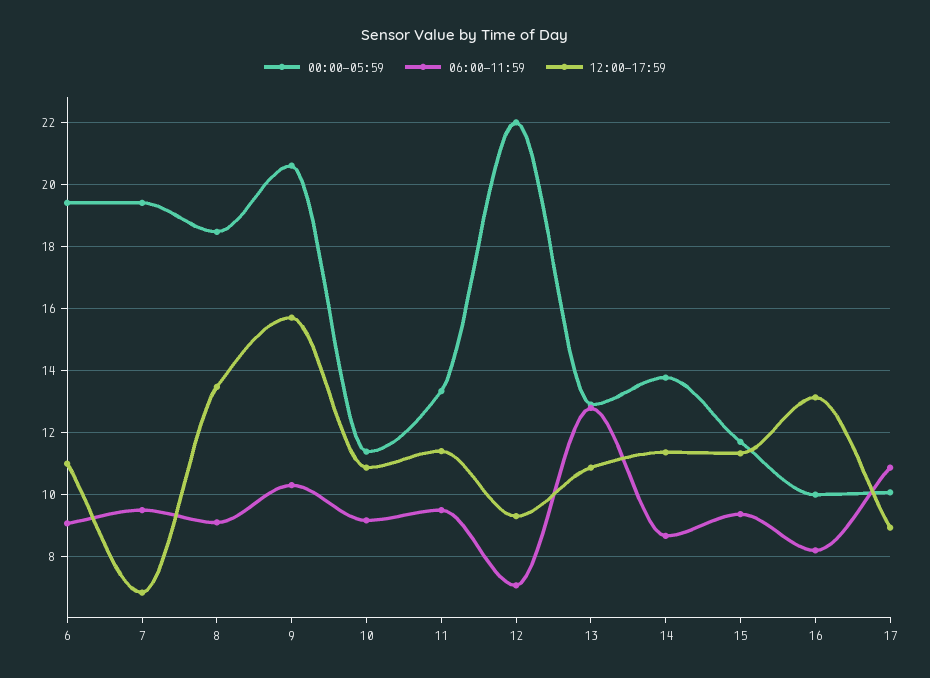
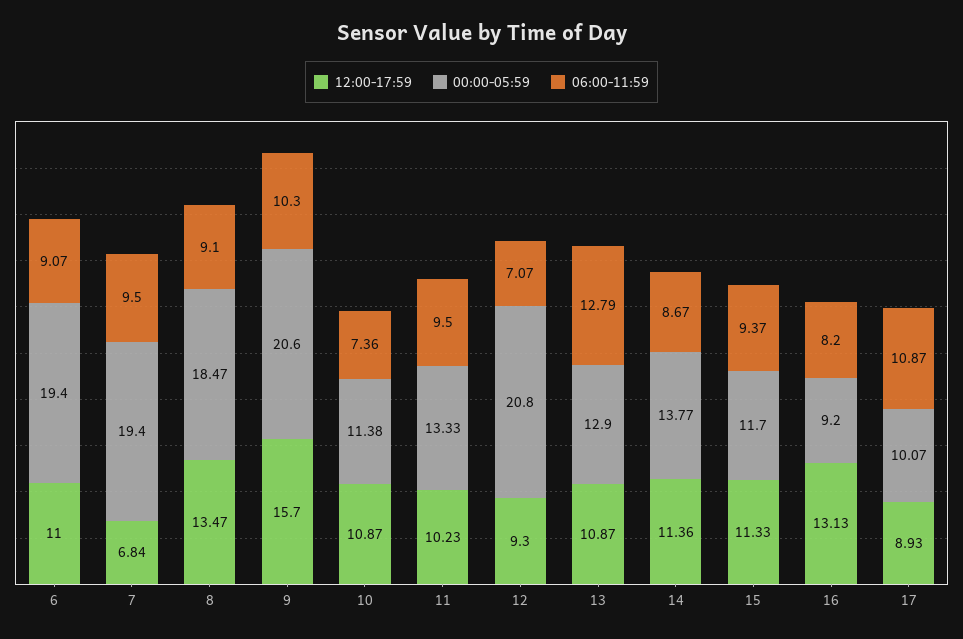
  {
    "00:00-05:59": {
      "6": 19.4,
      "7": 19.4,
      "8": 18.47,
      "9": 20.6,
      "10": 11.38,
      "11": 13.33,
-     "12": 22,
+     "12": 20.8,
      "13": 12.9,
      "14": 13.77,
      "15": 11.7,
-     "16": 10,
+     "16": 9.2,
      "17": 10.07
    },
    "06:00-11:59": {
      "6": 9.07,
      "7": 9.5,
      "8": 9.1,
      "9": 10.3,
-     "10": 9.2,
+     "10": 7.36,
      "11": 9.5,
      "12": 7.07,
      "13": 12.79,
      "14": 8.67,
      "15": 9.37,
      "16": 8.2,
      "17": 10.87
    },
    "12:00-17:59": {
      "6": 11,
      "7": 6.84,
      "8": 13.47,
      "9": 15.7,
      "10": 10.87,
-     "11": 11.4,
+     "11": 10.23,
      "12": 9.3,
      "13": 10.87,
      "14": 11.36,
      "15": 11.33,
      "16": 13.13,
      "17": 8.93
    }
  }

